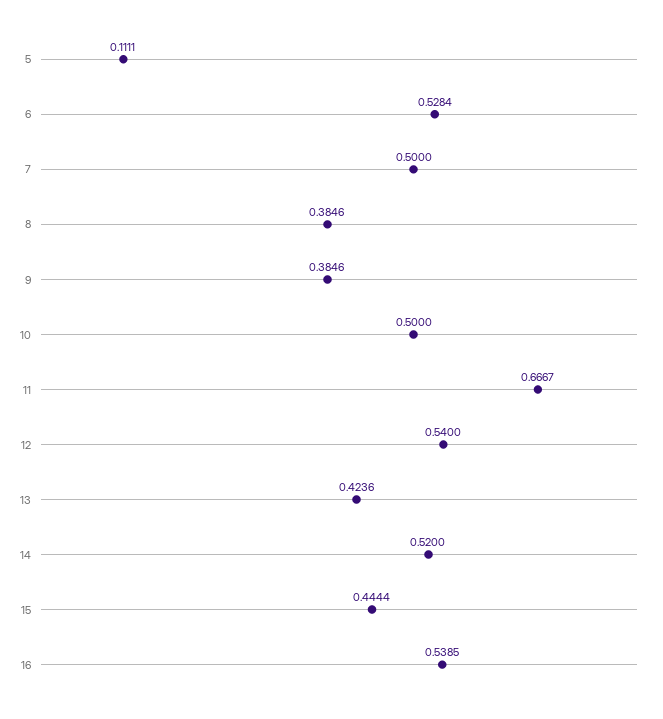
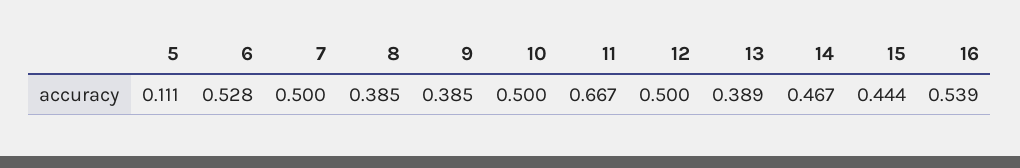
  {
    "5": 0.1111,
    "6": 0.5284,
    "7": 0.5,
    "8": 0.3846,
    "9": 0.3846,
    "10": 0.5,
    "11": 0.6667,
-   "12": 0.54,
+   "12": 0.5,
-   "13": 0.4236,
+   "13": 0.389,
-   "14": 0.52,
+   "14": 0.467,
    "15": 0.4444,
    "16": 0.5385
  }

